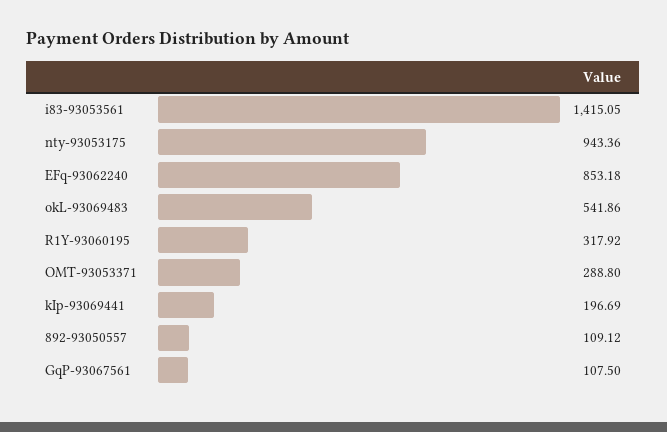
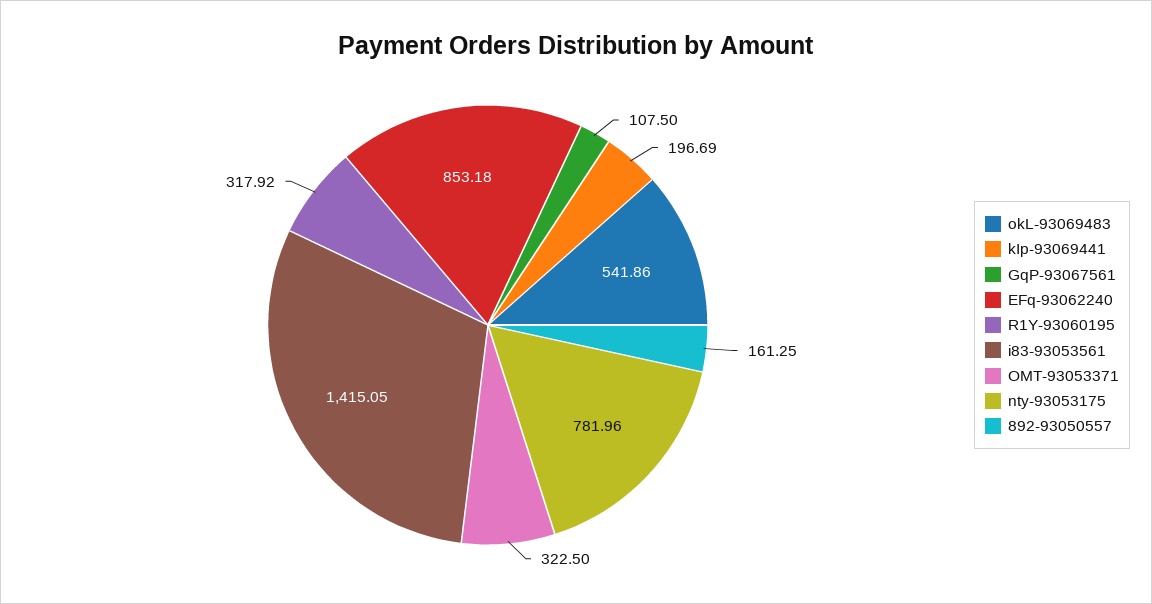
  {
    "i83-93053561": 1415.05,
-   "nty-93053175": 943.36,
+   "nty-93053175": 781.96,
    "EFq-93062240": 853.18,
    "okL-93069483": 541.86,
    "R1Y-93060195": 317.92,
-   "OMT-93053371": 288.8,
+   "OMT-93053371": 322.5,
    "kIp-93069441": 196.69,
-   "892-93050557": 109.12,
+   "892-93050557": 161.25,
    "GqP-93067561": 107.5
  }

